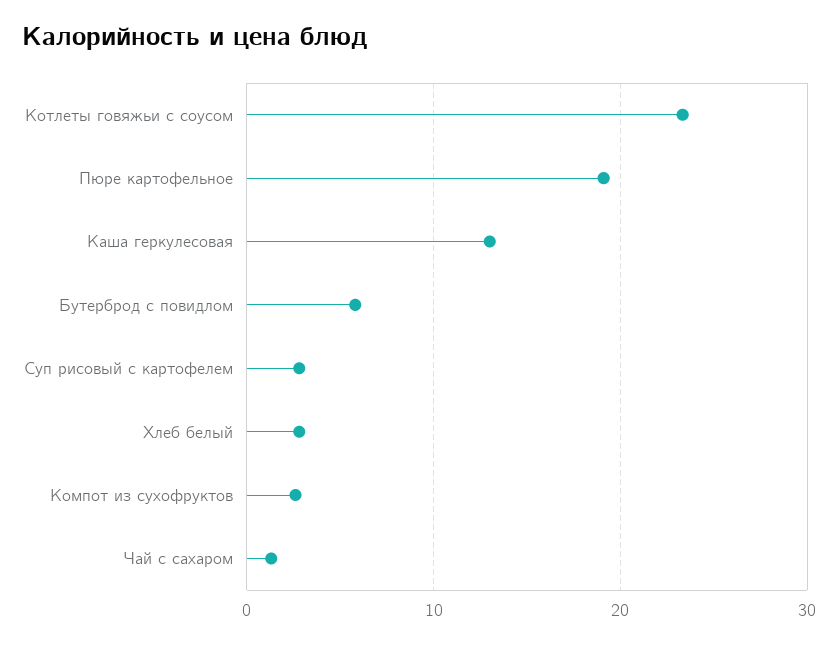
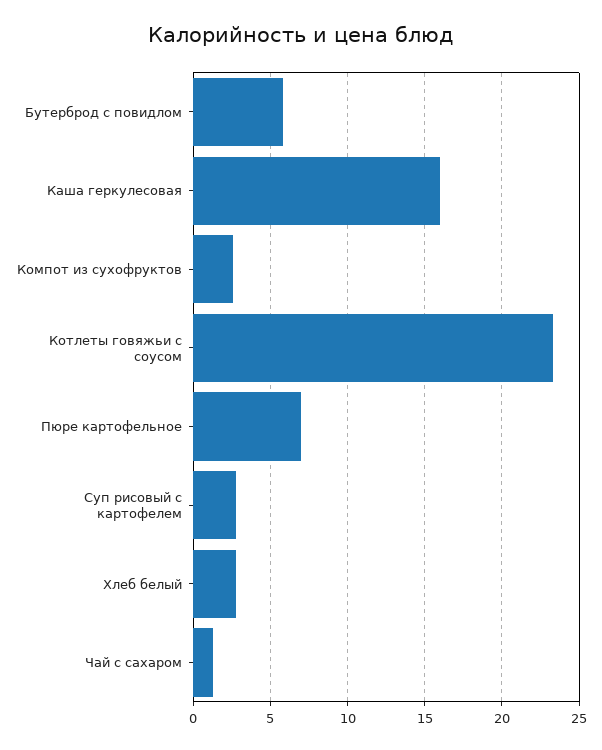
  {
    "Котлеты говяжьи с соусом": 23.5,
-   "Пюре картофельное": 19,
+   "Пюре картофельное": 7,
-   "Каша геркулесовая": 13,
+   "Каша геркулесовая": 16,
    "Бутерброд с повидлом": 6,
    "Суп рисовый с картофелем": 3,
    "Хлеб белый": 3,
    "Компот из сухофруктов": 2.5,
    "Чай с сахаром": 1.5
  }

